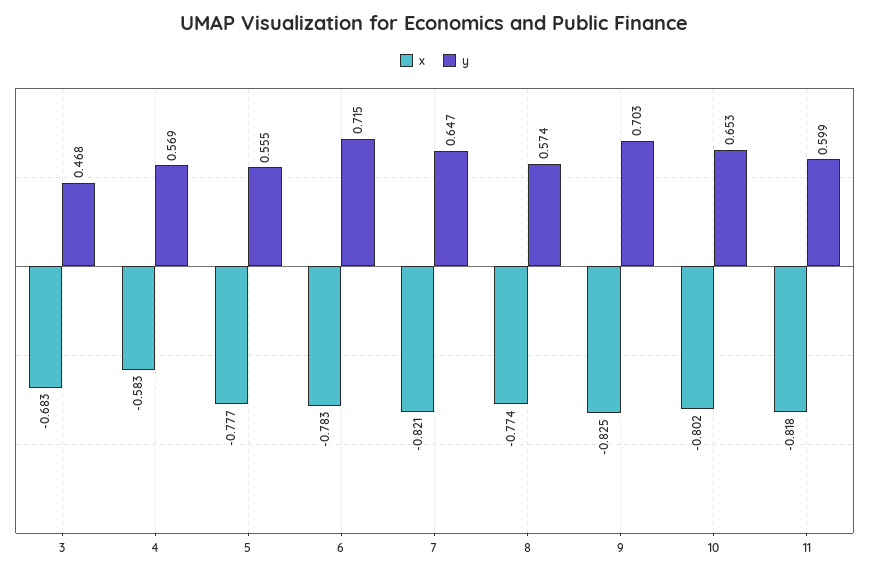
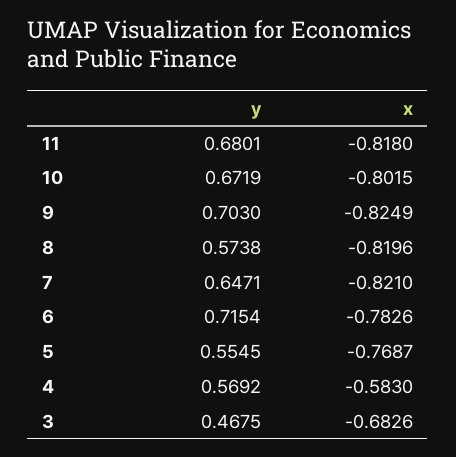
  {
    "x": {
      "3": -0.6826,
      "4": -0.583,
-     "5": -0.777,
+     "5": -0.7687,
      "6": -0.7826,
      "7": -0.821,
-     "8": -0.774,
+     "8": -0.8196,
      "9": -0.8249,
      "10": -0.8015,
      "11": -0.818
    },
    "y": {
      "3": 0.4675,
      "4": 0.5692,
      "5": 0.5545,
      "6": 0.7154,
      "7": 0.6471,
      "8": 0.5738,
      "9": 0.703,
-     "10": 0.653,
+     "10": 0.6719,
-     "11": 0.599
+     "11": 0.6801
    }
  }

